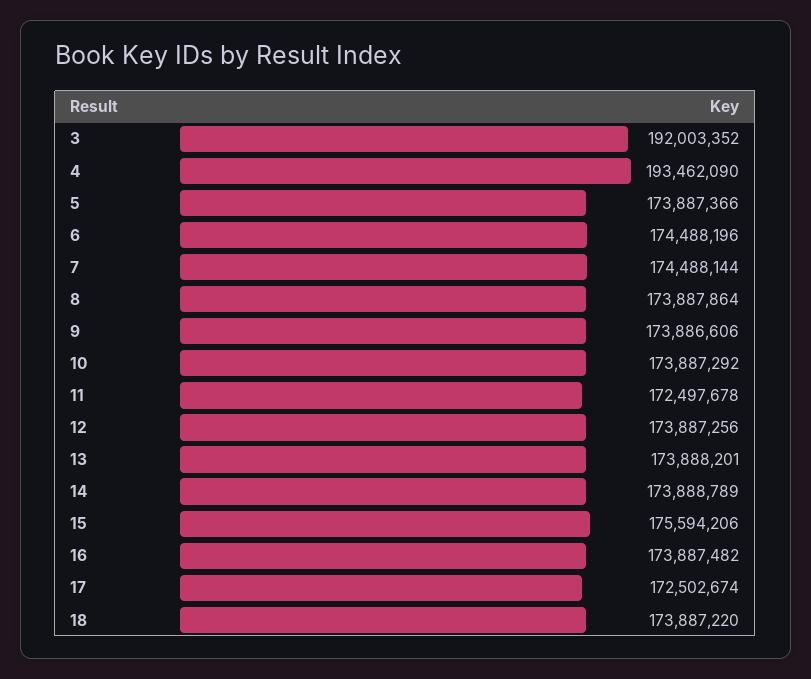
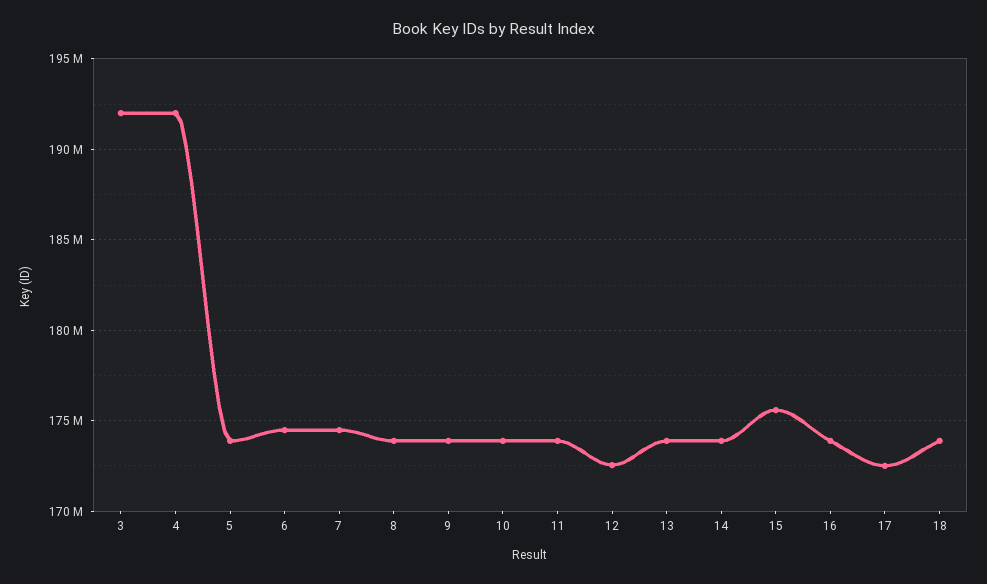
  {
    "3": 192003352,
-   "4": 193462090,
+   "4": 192000000,
    "5": 173887366,
    "6": 174488196,
    "7": 174488144,
    "8": 173887864,
    "9": 173886606,
    "10": 173887292,
-   "11": 172497678,
+   "11": 174000000,
-   "12": 173887256,
+   "12": 172500000,
    "13": 173888201,
    "14": 173888789,
    "15": 175594206,
    "16": 173887482,
    "17": 172502674,
    "18": 173887220
  }

